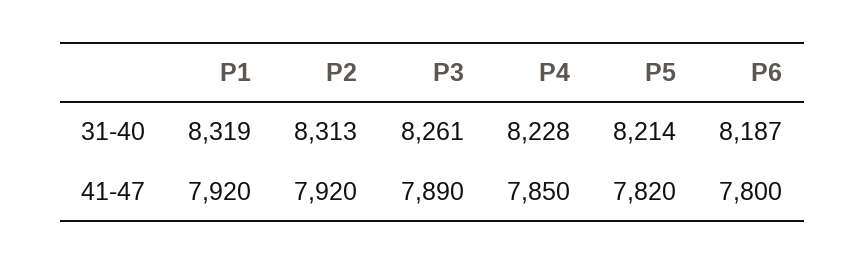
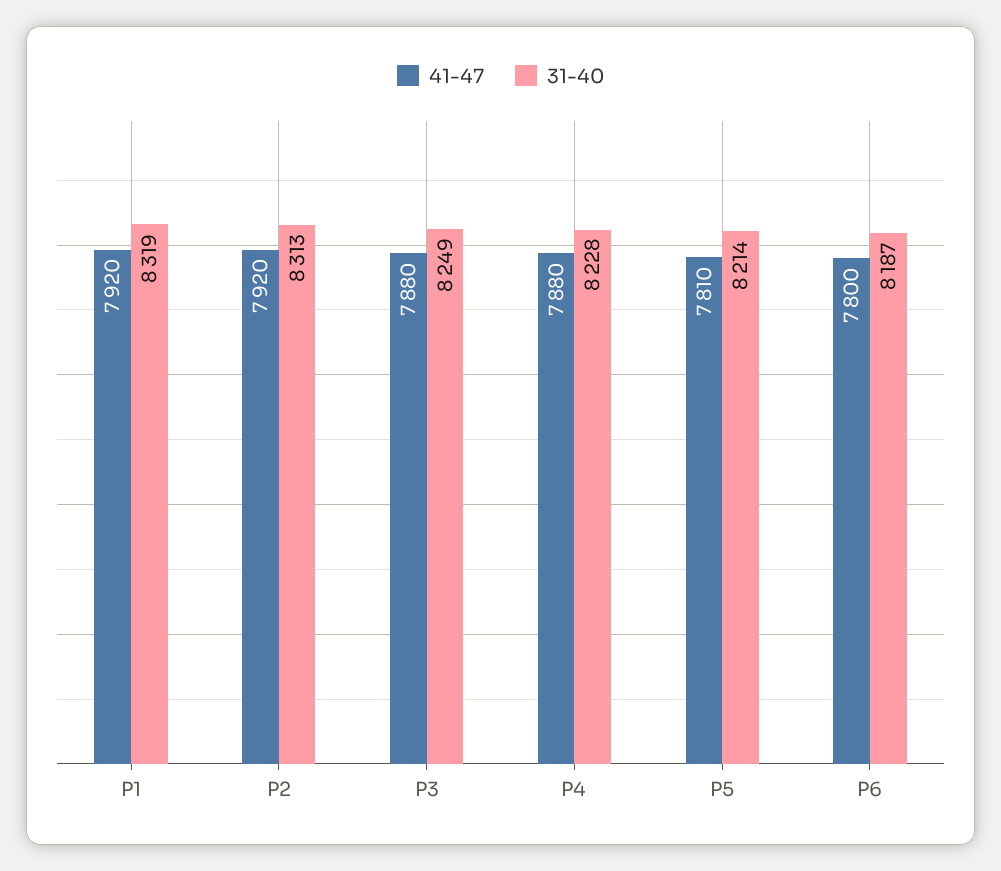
  {
    "31-40": {
      "P1": 8319,
      "P2": 8313,
-     "P3": 8261,
+     "P3": 8249,
      "P4": 8228,
      "P5": 8214,
      "P6": 8187
    },
    "41-47": {
      "P1": 7920,
      "P2": 7920,
-     "P3": 7890,
+     "P3": 7880,
-     "P4": 7850,
+     "P4": 7880,
-     "P5": 7820,
+     "P5": 7810,
      "P6": 7800
    }
  }

